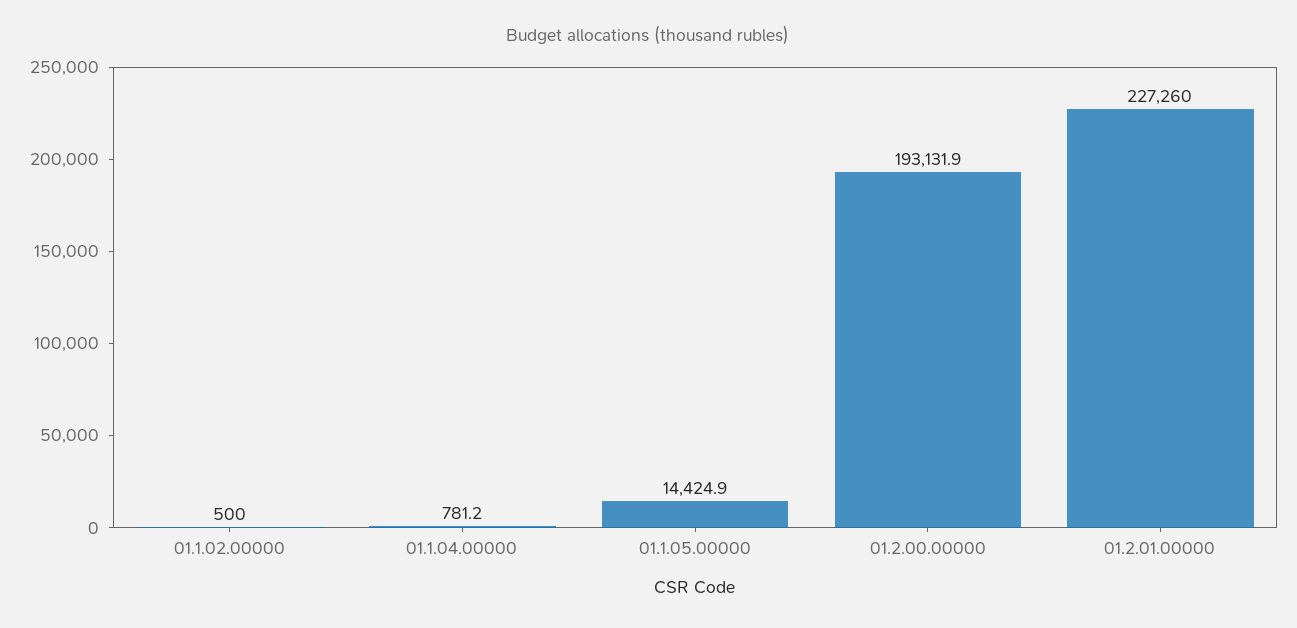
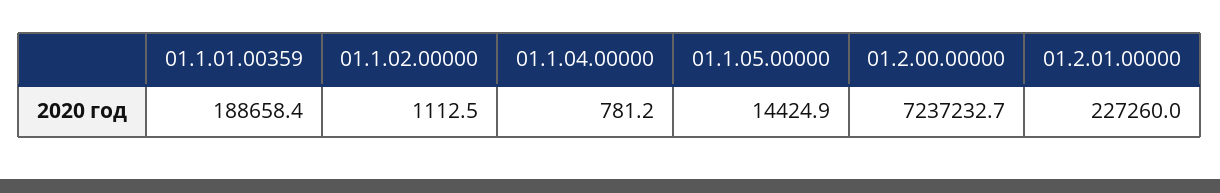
  {
-   "01.1.02.00000": 500,
+   "01.1.02.00000": 1112.5,
    "01.1.04.00000": 781.2,
    "01.1.05.00000": 14424.9,
-   "01.2.00.00000": 193131.9,
+   "01.2.00.00000": 7237232.7,
-   "01.2.01.00000": 227260
+   "01.2.01.00000": 227260,
+   "01.1.01.00359": 188658.4
  }

